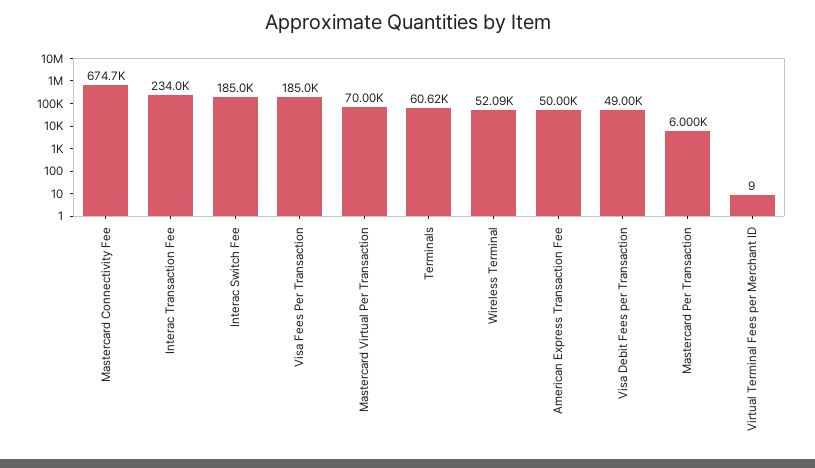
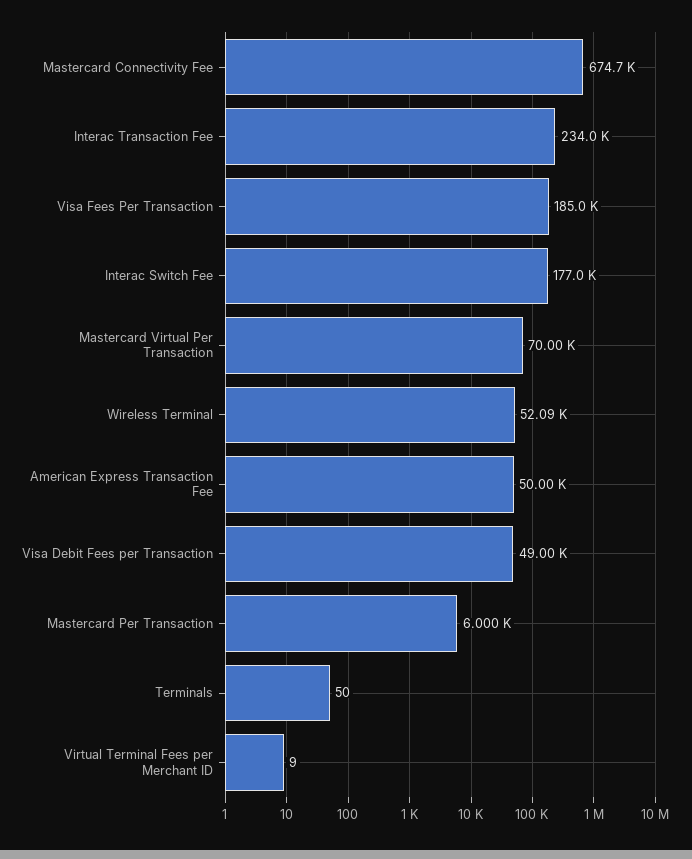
  {
    "Mastercard Connectivity Fee": 674700,
    "Interac Transaction Fee": 234000,
-   "Interac Switch Fee": 185000,
+   "Interac Switch Fee": 177000,
    "Visa Fees Per Transaction": 185000,
    "Mastercard Virtual Per Transaction": 70000,
-   "Terminals": 60620,
+   "Terminals": 50,
    "Wireless Terminal": 52090,
    "American Express Transaction Fee": 50000,
    "Visa Debit Fees per Transaction": 49000,
    "Mastercard Per Transaction": 6000,
    "Virtual Terminal Fees per Merchant ID": 9
  }

